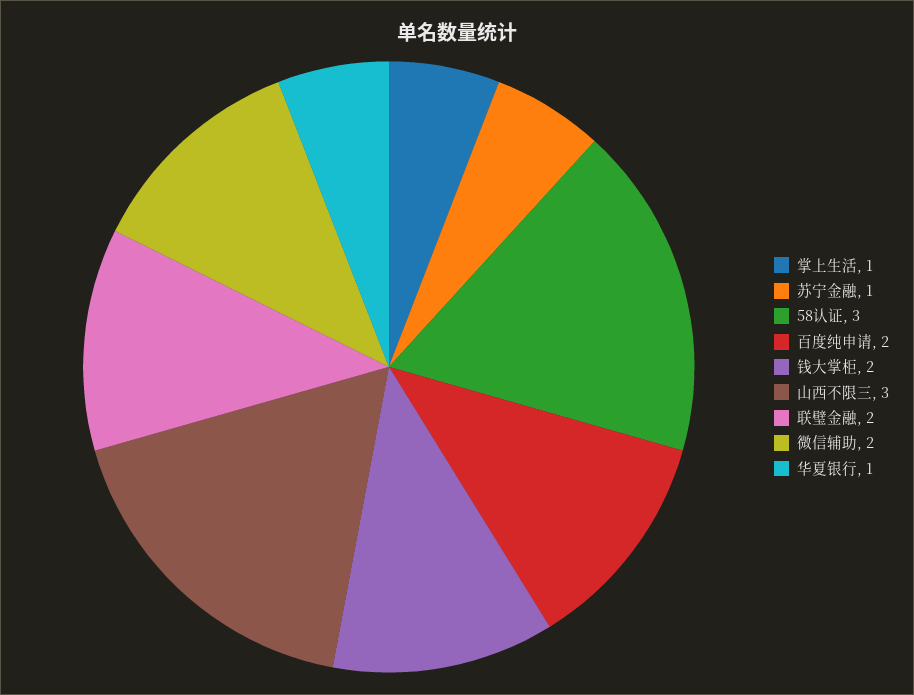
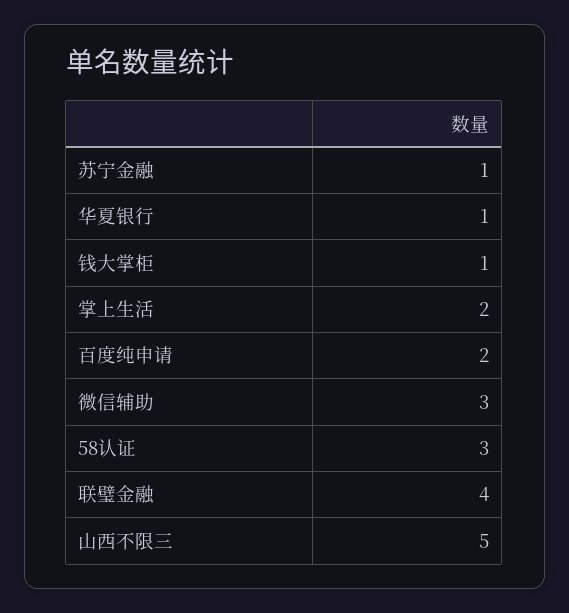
  {
-   "掌上生活": 1,
+   "掌上生活": 2,
    "苏宁金融": 1,
    "58认证": 3,
    "百度纯申请": 2,
-   "钱大掌柜": 2,
+   "钱大掌柜": 1,
-   "山西不限三": 3,
+   "山西不限三": 5,
-   "联璧金融": 2,
+   "联璧金融": 4,
-   "微信辅助": 2,
+   "微信辅助": 3,
    "华夏银行": 1
  }

